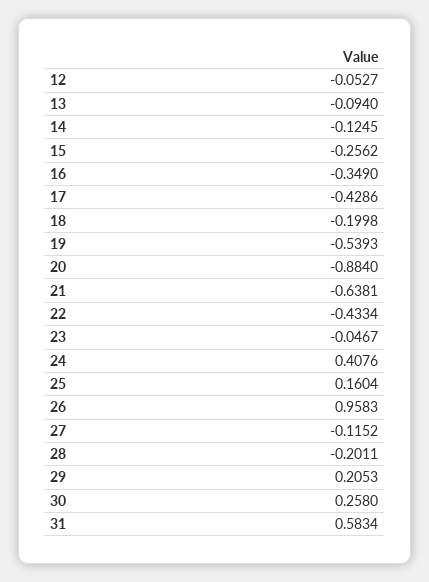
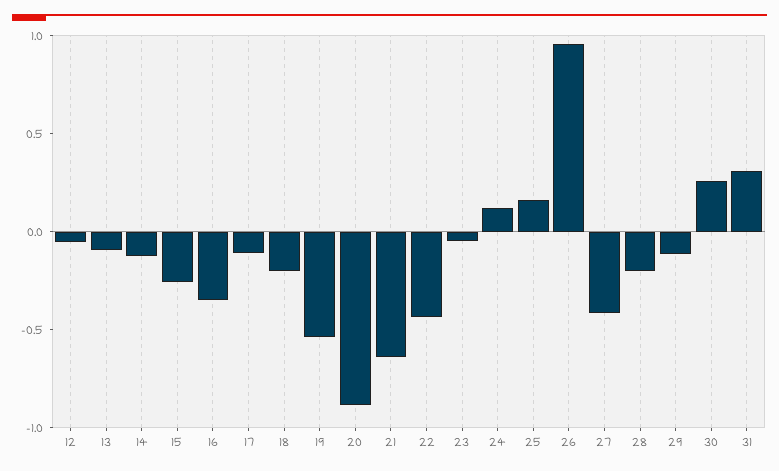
  {
    "12": -0.0527,
    "13": -0.094,
    "14": -0.1245,
    "15": -0.2562,
    "16": -0.349,
-   "17": -0.4286,
+   "17": -0.1,
    "18": -0.1998,
    "19": -0.5393,
    "20": -0.884,
    "21": -0.6381,
    "22": -0.4334,
    "23": -0.0467,
-   "24": 0.4076,
+   "24": 0.1,
    "25": 0.1604,
    "26": 0.9583,
-   "27": -0.1152,
+   "27": -0.4,
    "28": -0.2011,
-   "29": 0.2053,
+   "29": -0.1,
    "30": 0.258,
-   "31": 0.5834
+   "31": 0.3
  }

